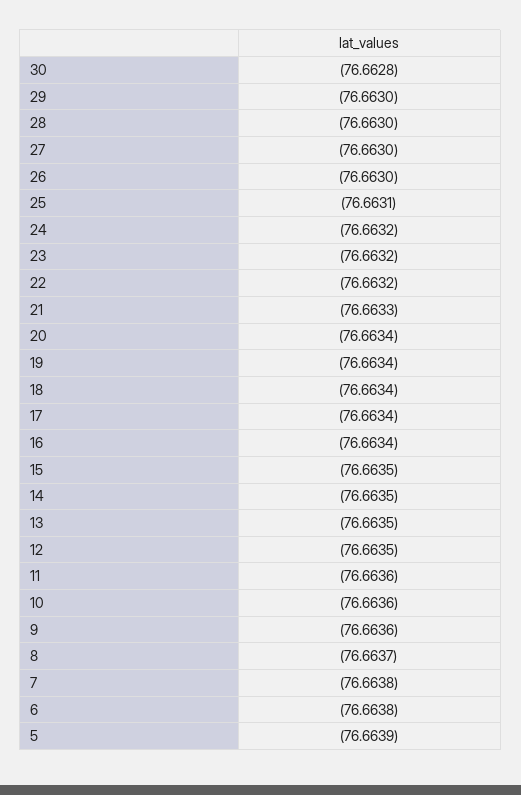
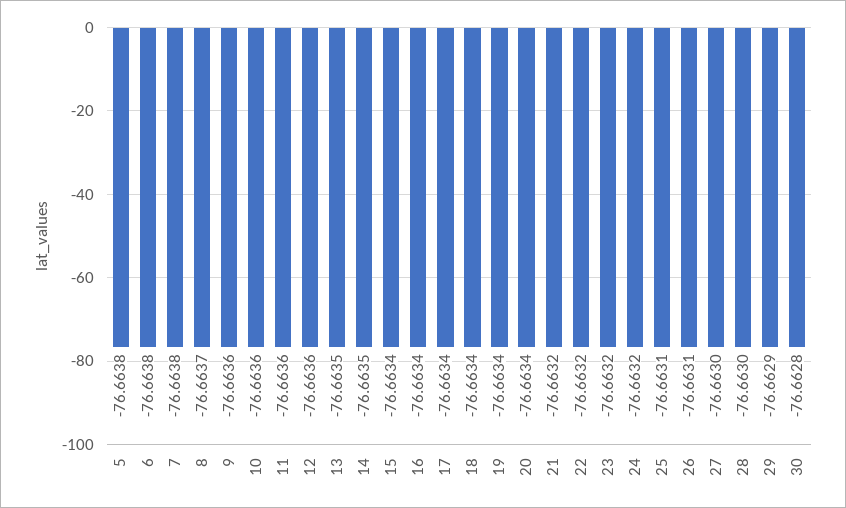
  {
    "30": -76.6628,
-   "29": -76.663,
+   "29": -76.6629,
    "28": -76.663,
    "27": -76.663,
-   "26": -76.663,
+   "26": -76.6631,
    "25": -76.6631,
    "24": -76.6632,
    "23": -76.6632,
    "22": -76.6632,
-   "21": -76.6633,
+   "21": -76.6632,
    "20": -76.6634,
    "19": -76.6634,
    "18": -76.6634,
    "17": -76.6634,
    "16": -76.6634,
-   "15": -76.6635,
+   "15": -76.6634,
    "14": -76.6635,
    "13": -76.6635,
-   "12": -76.6635,
+   "12": -76.6636,
    "11": -76.6636,
    "10": -76.6636,
    "9": -76.6636,
    "8": -76.6637,
    "7": -76.6638,
    "6": -76.6638,
-   "5": -76.6639
+   "5": -76.6638
  }

